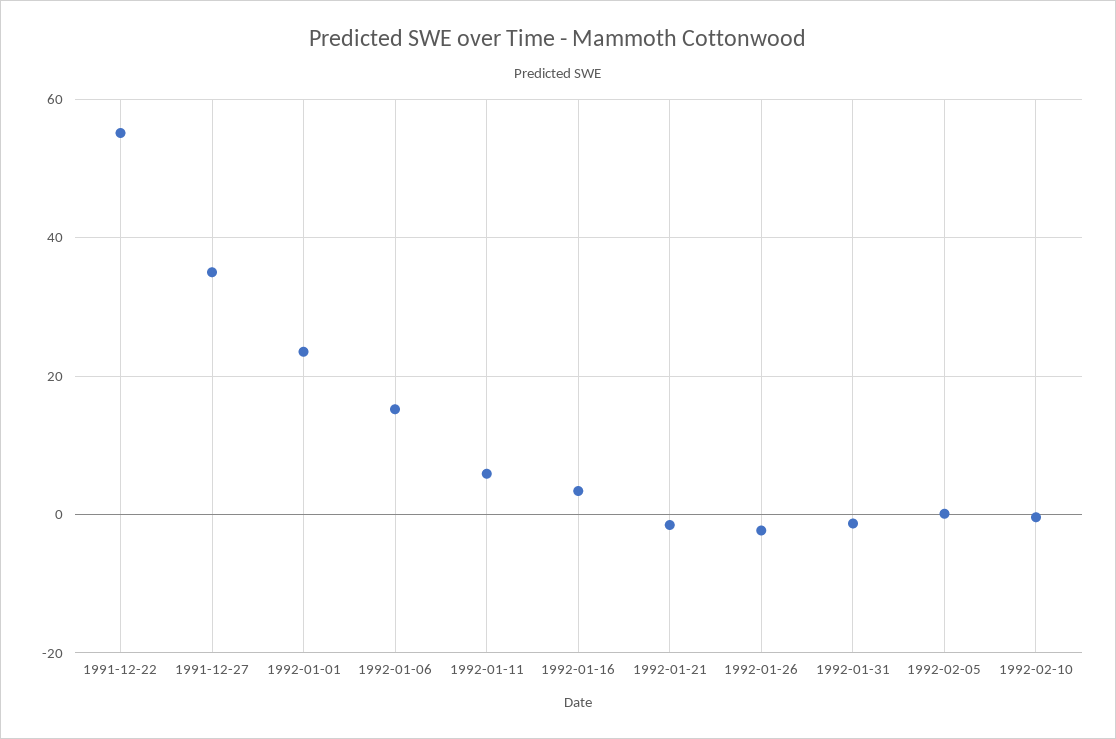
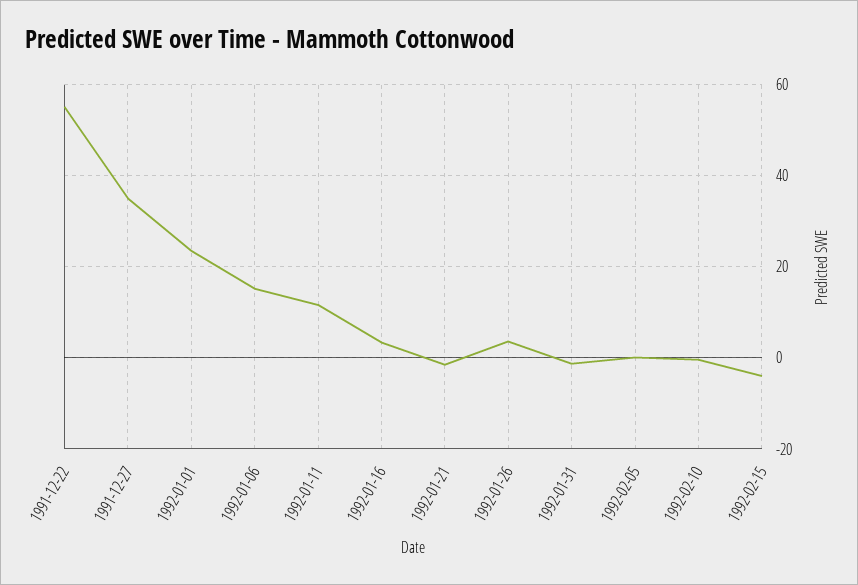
  {
    "1991-12-22": 56,
    "1991-12-27": 36,
    "1992-01-01": 24,
    "1992-01-06": 16,
-   "1992-01-11": 6,
+   "1992-01-11": 12,
    "1992-01-16": 4,
    "1992-01-21": -2,
-   "1992-01-26": -2,
+   "1992-01-26": 4,
    "1992-01-31": -2,
    "1992-02-05": 0,
-   "1992-02-10": 0
+   "1992-02-10": 0,
+   "1992-02-15": -4
  }

